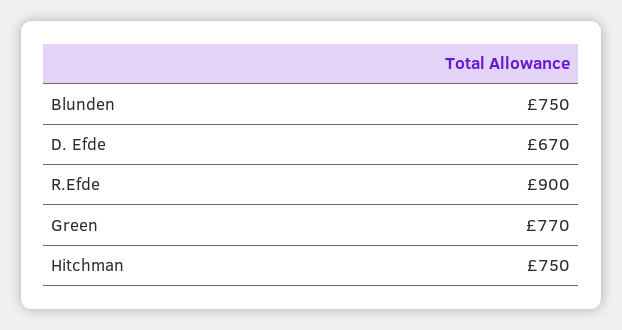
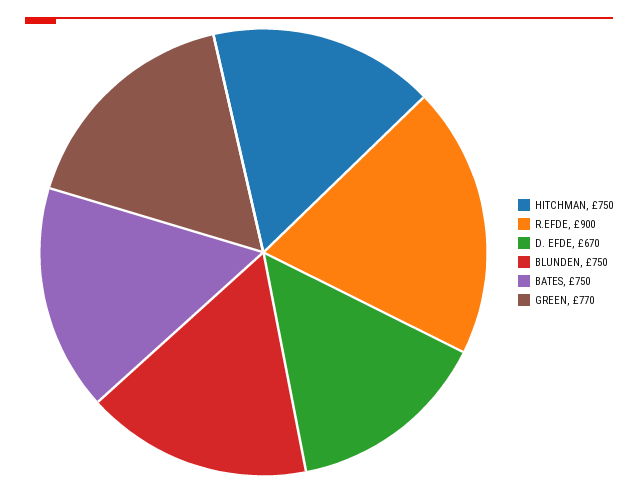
  {
    "Blunden": 750,
    "D. Efde": 670,
    "R.Efde": 900,
    "Green": 770,
-   "Hitchman": 750
+   "Hitchman": 750,
+   "BATES": 750
  }

